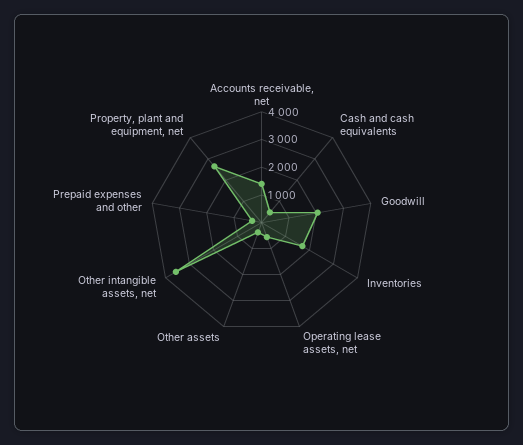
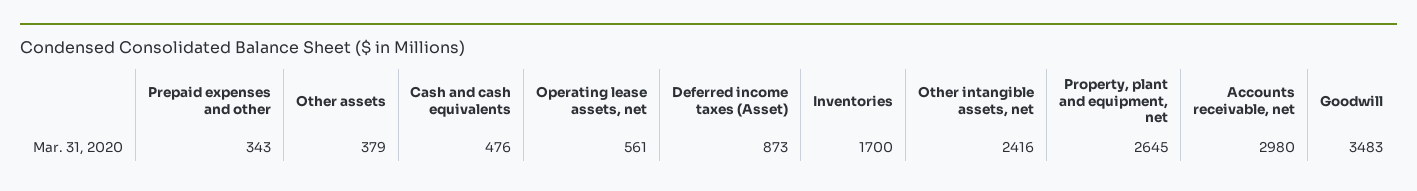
  {
-   "Accounts receivable, net": 1500,
+   "Accounts receivable, net": 2980,
    "Cash and cash equivalents": 476,
-   "Goodwill": 2000,
+   "Goodwill": 3483,
    "Inventories": 1700,
    "Operating lease assets, net": 561,
    "Other assets": 379,
-   "Other intangible assets, net": 3500,
+   "Other intangible assets, net": 2416,
    "Prepaid expenses and other": 343,
-   "Property, plant and equipment, net": 2645
+   "Property, plant and equipment, net": 2645,
+   "Deferred income taxes (Asset)": 873
  }

